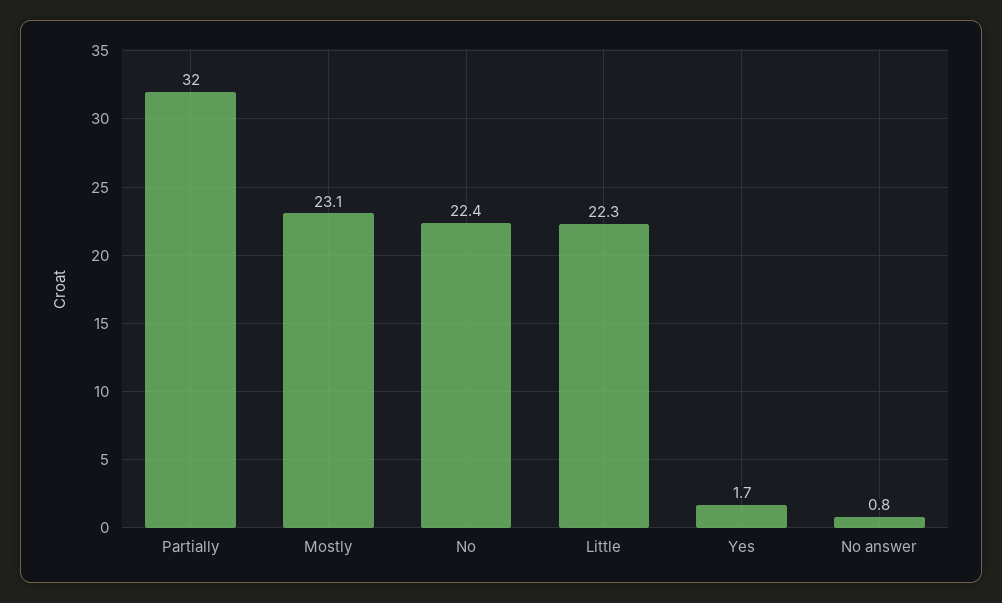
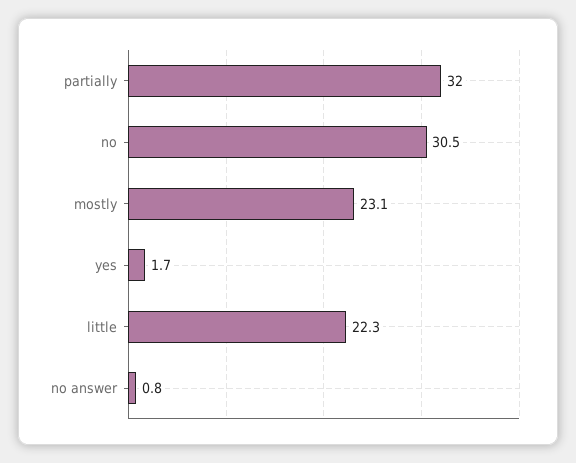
  {
    "Partially": 32,
    "Mostly": 23.1,
-   "No": 22.4,
+   "No": 30.5,
    "Little": 22.3,
    "Yes": 1.7,
    "No answer": 0.8
  }

